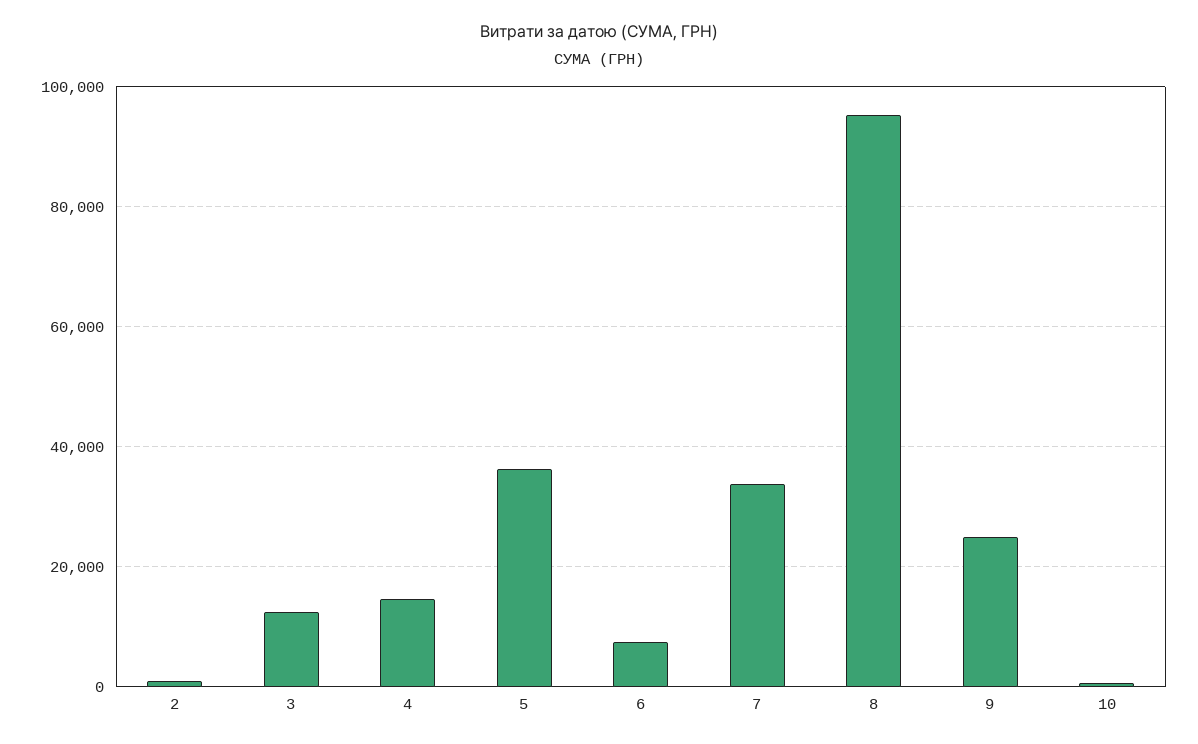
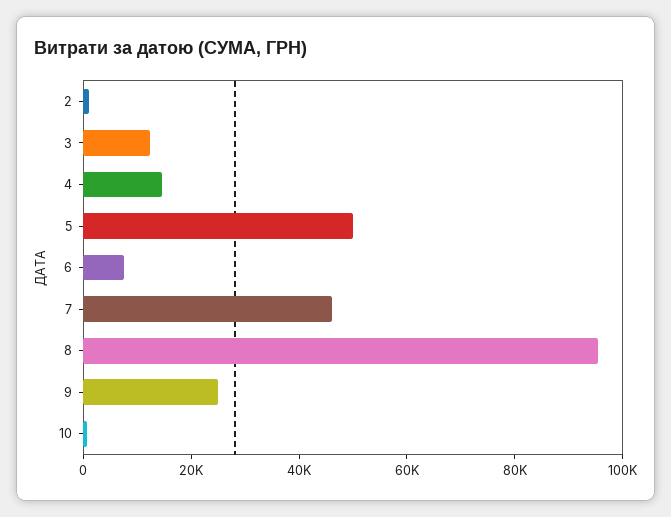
  {
    "2": 2000,
    "3": 12000,
    "4": 14000,
-   "5": 36000,
+   "5": 50000,
    "6": 8000,
-   "7": 34000,
+   "7": 45000,
    "8": 96000,
    "9": 26000,
    "10": 0
  }

